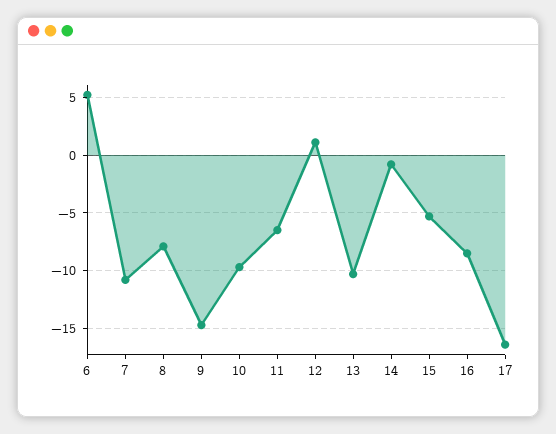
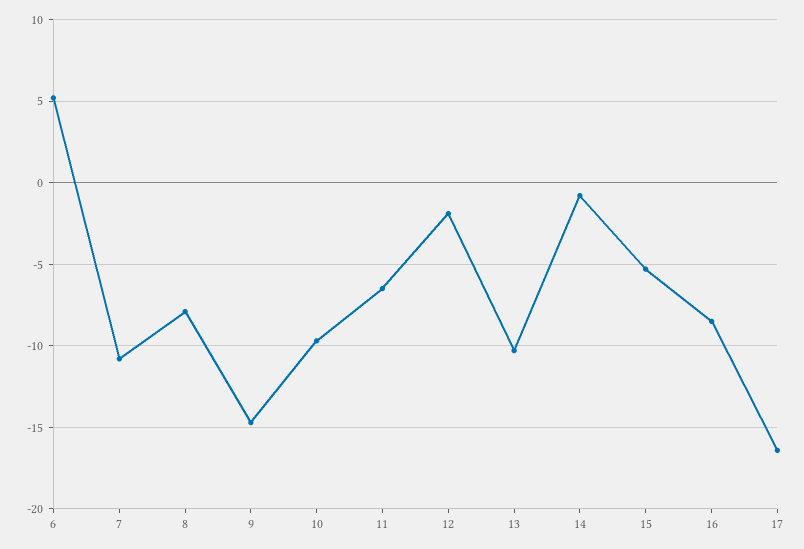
  {
    "6": 5,
    "7": -11,
    "8": -8,
    "9": -14.5,
    "10": -9.5,
    "11": -6.5,
-   "12": 1,
+   "12": -2,
    "13": -10.5,
    "14": -1,
    "15": -5.5,
    "16": -8.5,
    "17": -16.5
  }

